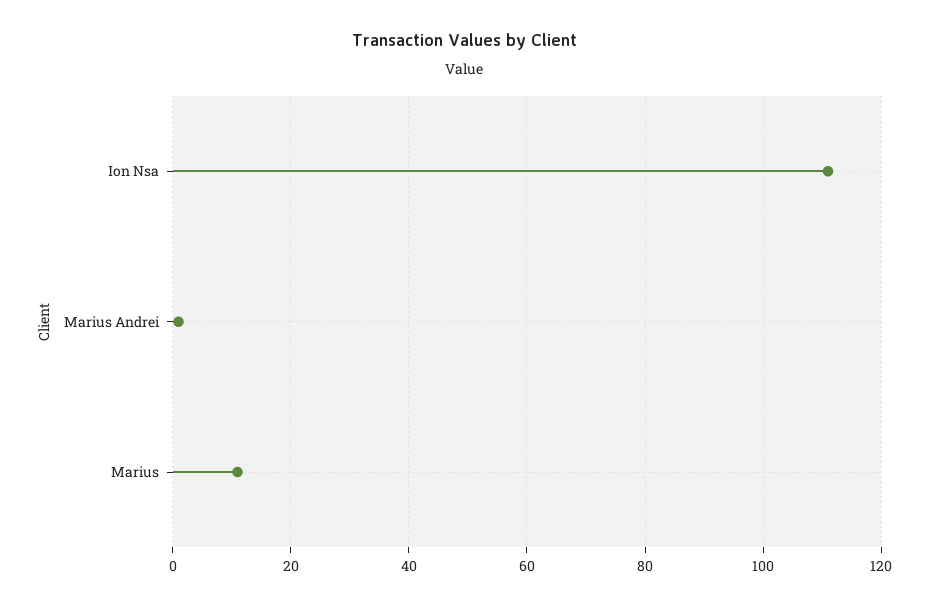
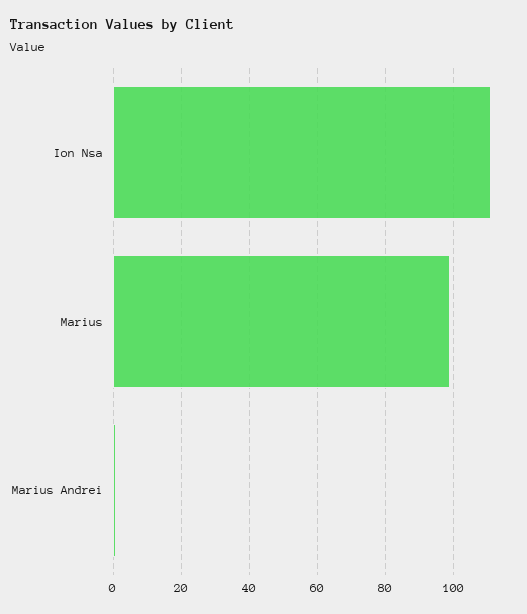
  {
    "Ion Nsa": 110,
    "Marius Andrei": 0,
-   "Marius": 10
+   "Marius": 100
  }

